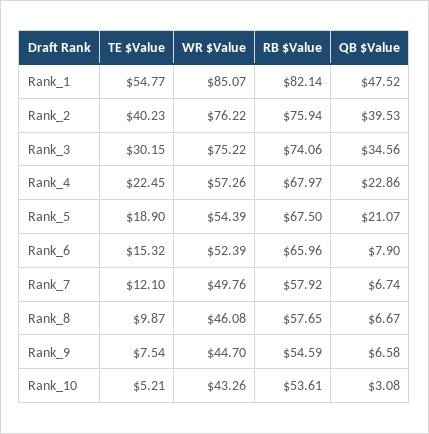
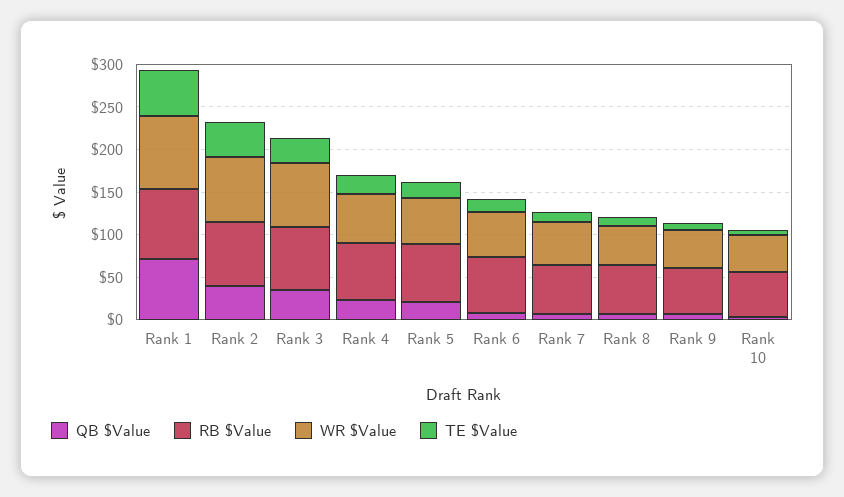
  {
    "TE $Value": {
      "Rank_1": 54.77,
      "Rank_2": 40.23,
      "Rank_3": 30.15,
      "Rank_4": 22.45,
      "Rank_5": 18.9,
      "Rank_6": 15.32,
      "Rank_7": 12.1,
      "Rank_8": 9.87,
      "Rank_9": 7.54,
      "Rank_10": 5.21
    },
    "WR $Value": {
      "Rank_1": 85.07,
      "Rank_2": 76.22,
      "Rank_3": 75.22,
      "Rank_4": 57.26,
      "Rank_5": 54.39,
      "Rank_6": 52.39,
      "Rank_7": 49.76,
      "Rank_8": 46.08,
      "Rank_9": 44.7,
      "Rank_10": 43.26
    },
    "RB $Value": {
      "Rank_1": 82.14,
      "Rank_2": 75.94,
      "Rank_3": 74.06,
      "Rank_4": 67.97,
      "Rank_5": 67.5,
      "Rank_6": 65.96,
      "Rank_7": 57.92,
      "Rank_8": 57.65,
      "Rank_9": 54.59,
      "Rank_10": 53.61
    },
    "QB $Value": {
-     "Rank_1": 47.52,
+     "Rank_1": 70,
      "Rank_2": 39.53,
      "Rank_3": 34.56,
      "Rank_4": 22.86,
      "Rank_5": 21.07,
      "Rank_6": 7.9,
      "Rank_7": 6.74,
      "Rank_8": 6.67,
      "Rank_9": 6.58,
      "Rank_10": 3.08
    }
  }

